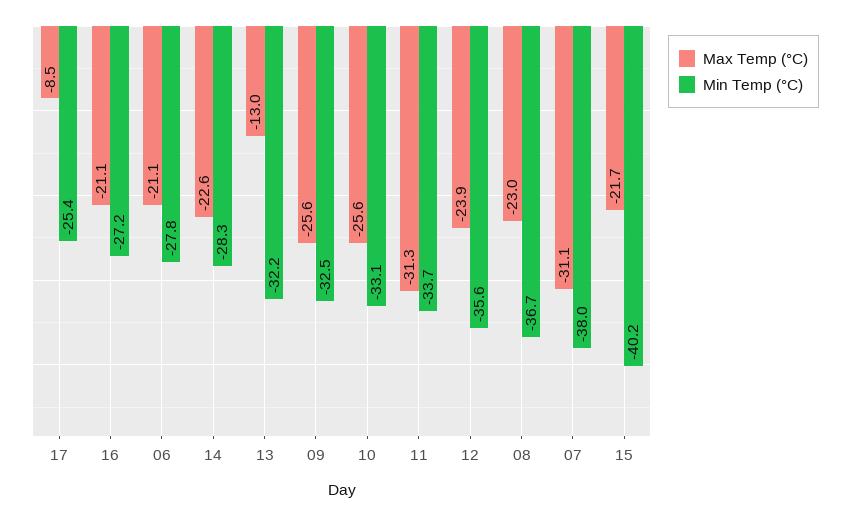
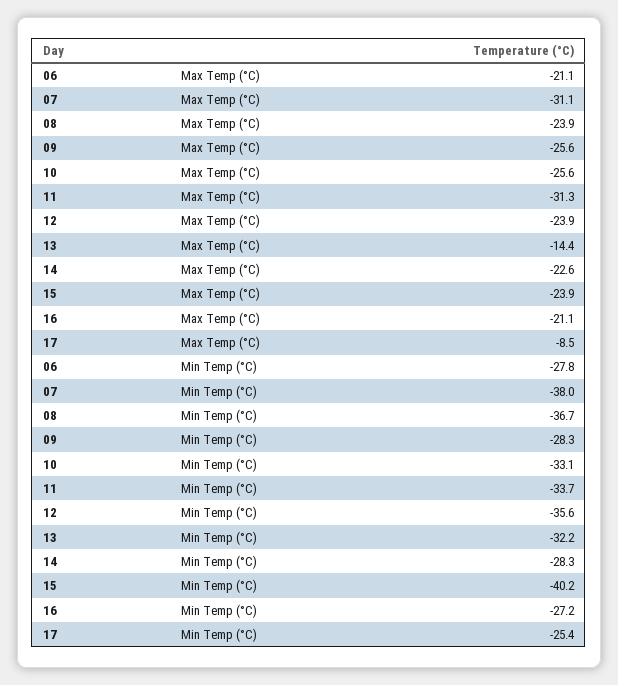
  {
    "Max Temp (°C)": {
      "17": -8.5,
      "16": -21.1,
      "06": -21.1,
      "14": -22.6,
-     "13": -13,
+     "13": -14.4,
      "09": -25.6,
      "10": -25.6,
      "11": -31.3,
      "12": -23.9,
-     "08": -23,
+     "08": -23.9,
      "07": -31.1,
-     "15": -21.7
+     "15": -23.9
    },
    "Min Temp (°C)": {
      "17": -25.4,
      "16": -27.2,
      "06": -27.8,
      "14": -28.3,
      "13": -32.2,
-     "09": -32.5,
+     "09": -28.3,
      "10": -33.1,
      "11": -33.7,
      "12": -35.6,
      "08": -36.7,
      "07": -38,
      "15": -40.2
    }
  }

